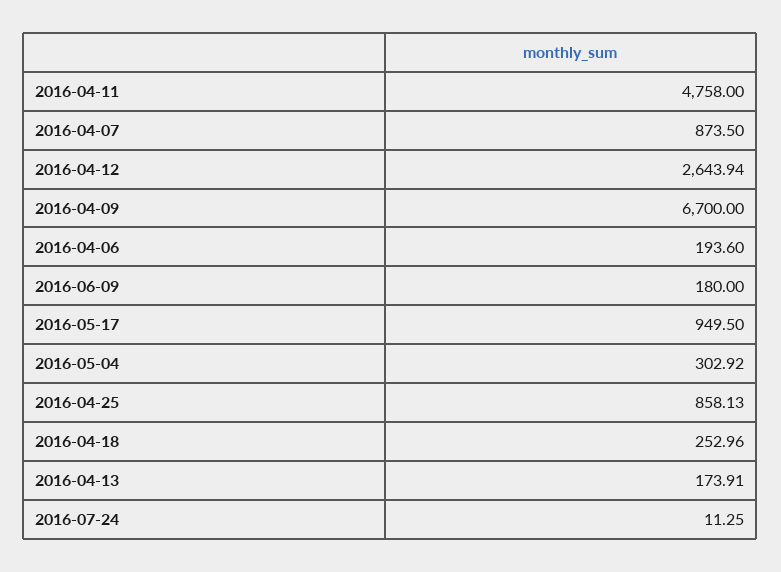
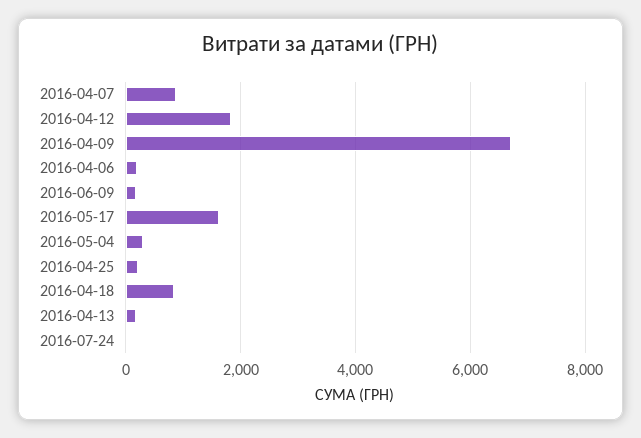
  {
-   "2016-04-11": 4758,
    "2016-04-07": 873.5,
-   "2016-04-12": 2643.94,
+   "2016-04-12": 1800,
    "2016-04-09": 6700,
    "2016-04-06": 193.6,
    "2016-06-09": 180,
-   "2016-05-17": 949.5,
+   "2016-05-17": 1600,
    "2016-05-04": 302.92,
-   "2016-04-25": 858.13,
+   "2016-04-25": 200,
-   "2016-04-18": 252.96,
+   "2016-04-18": 800,
    "2016-04-13": 173.91,
    "2016-07-24": 11.25
  }

